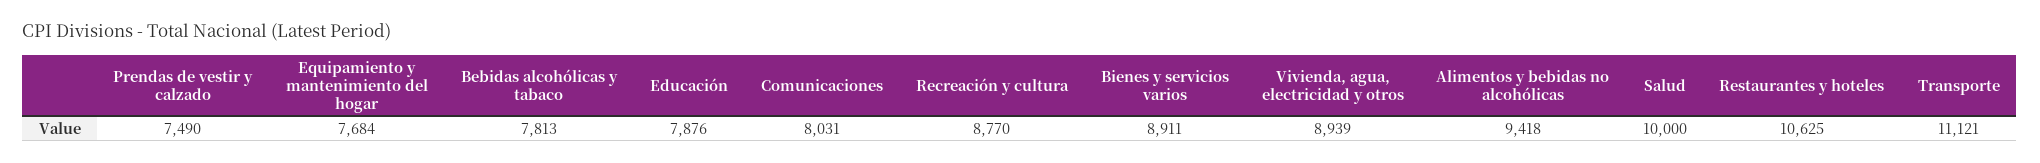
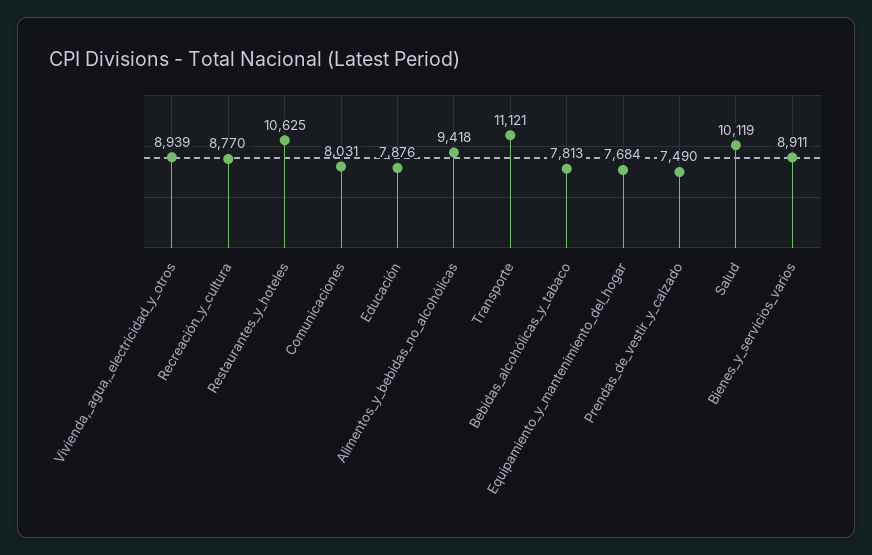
  {
    "Prendas de vestir y calzado": 7490,
    "Equipamiento y mantenimiento del hogar": 7684,
    "Bebidas alcohólicas y tabaco": 7813,
    "Educación": 7876,
    "Comunicaciones": 8031,
    "Recreación y cultura": 8770,
    "Bienes y servicios varios": 8911,
    "Vivienda, agua, electricidad y otros": 8939,
    "Alimentos y bebidas no alcohólicas": 9418,
-   "Salud": 10000,
+   "Salud": 10119,
    "Restaurantes y hoteles": 10625,
    "Transporte": 11121
  }

